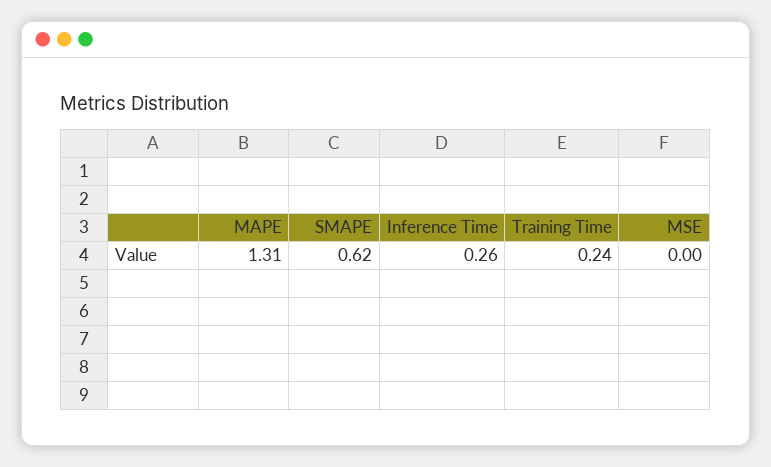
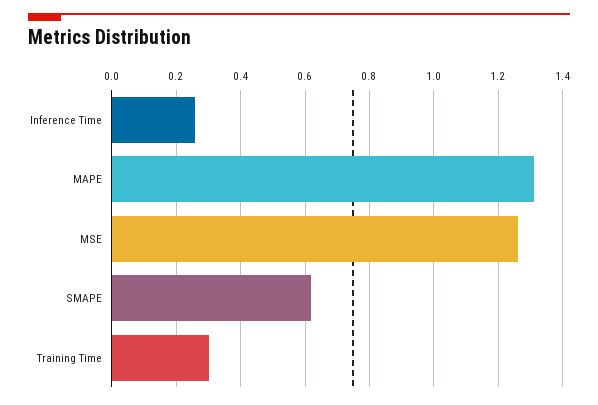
  {
    "MAPE": 1.31,
    "SMAPE": 0.62,
    "Inference Time": 0.26,
-   "Training Time": 0.24,
+   "Training Time": 0.3,
-   "MSE": 0
+   "MSE": 1.26
  }

